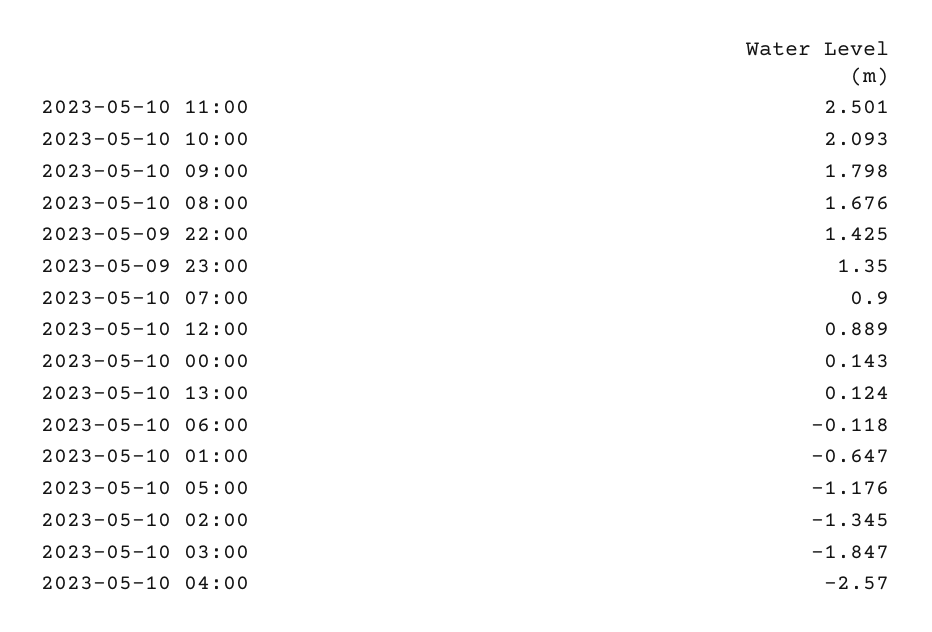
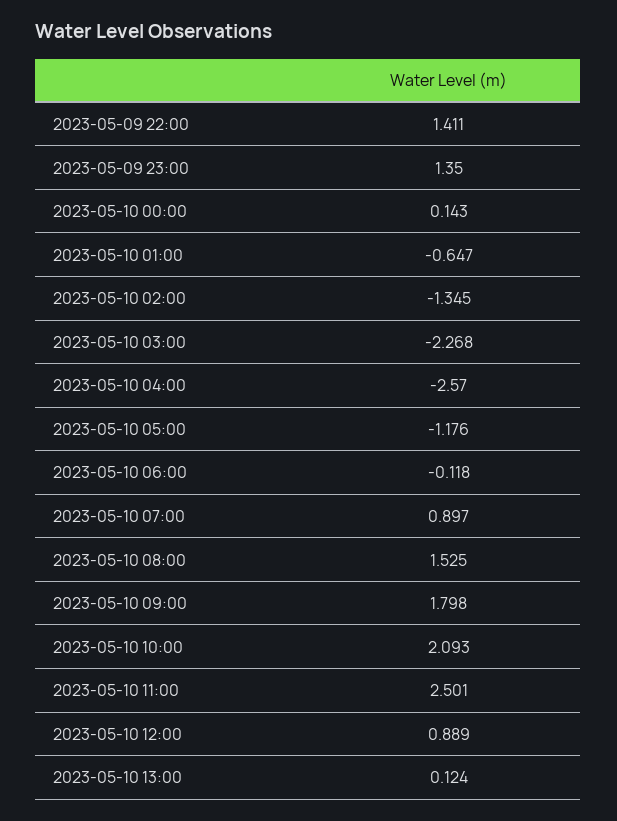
  {
    "2023-05-10 11:00": 2.501,
    "2023-05-10 10:00": 2.093,
    "2023-05-10 09:00": 1.798,
-   "2023-05-10 08:00": 1.676,
+   "2023-05-10 08:00": 1.525,
-   "2023-05-09 22:00": 1.425,
+   "2023-05-09 22:00": 1.411,
    "2023-05-09 23:00": 1.35,
-   "2023-05-10 07:00": 0.9,
+   "2023-05-10 07:00": 0.897,
    "2023-05-10 12:00": 0.889,
    "2023-05-10 00:00": 0.143,
    "2023-05-10 13:00": 0.124,
    "2023-05-10 06:00": -0.118,
    "2023-05-10 01:00": -0.647,
    "2023-05-10 05:00": -1.176,
    "2023-05-10 02:00": -1.345,
-   "2023-05-10 03:00": -1.847,
+   "2023-05-10 03:00": -2.268,
    "2023-05-10 04:00": -2.57
  }

